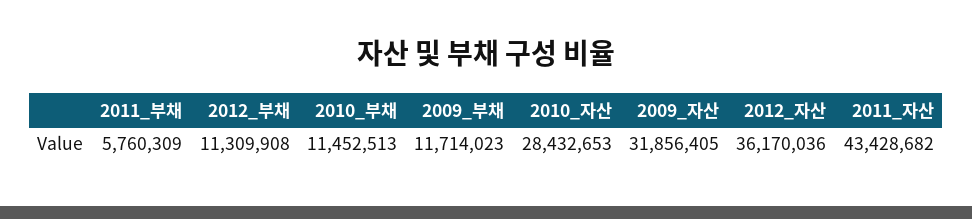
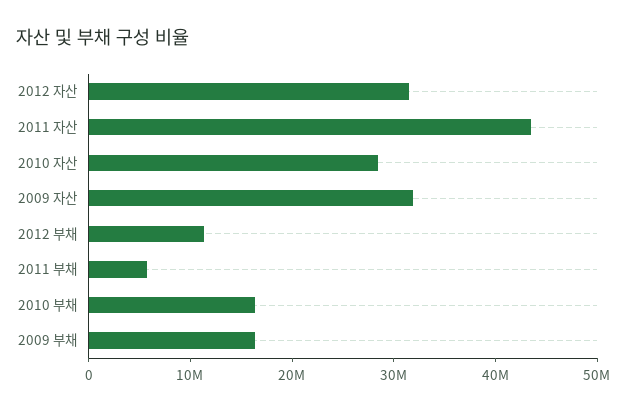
  {
    "2011_부채": 5760309,
    "2012_부채": 11309908,
-   "2010_부채": 11452513,
+   "2010_부채": 16000000,
-   "2009_부채": 11714023,
+   "2009_부채": 16000000,
    "2010_자산": 28432653,
    "2009_자산": 31856405,
-   "2012_자산": 36170036,
+   "2012_자산": 32000000,
    "2011_자산": 43428682
  }

